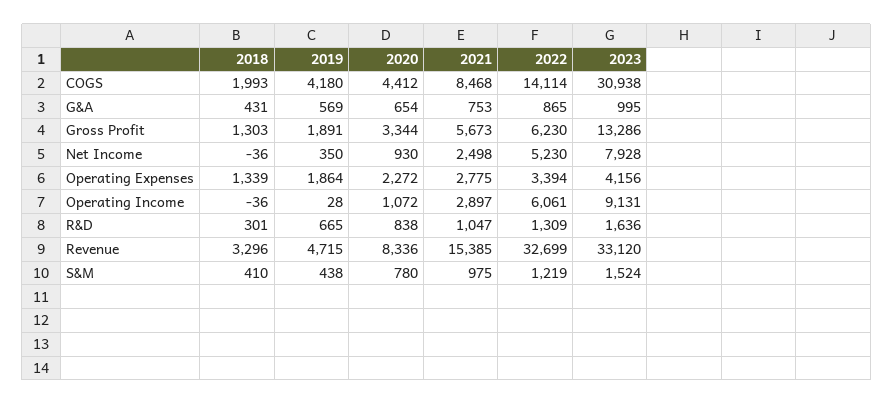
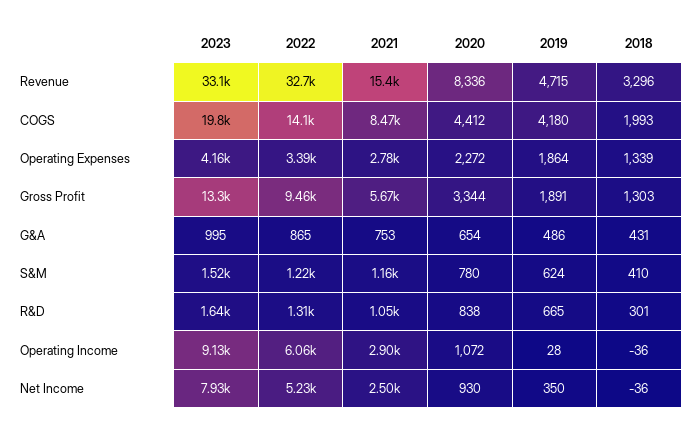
  {
    "2018": {
      "COGS": 1993,
      "G&A": 431,
      "Gross Profit": 1303,
      "Net Income": -36,
      "Operating Expenses": 1339,
      "Operating Income": -36,
      "R&D": 301,
      "Revenue": 3296,
      "S&M": 410
    },
    "2019": {
      "COGS": 4180,
-     "G&A": 569,
+     "G&A": 486,
      "Gross Profit": 1891,
      "Net Income": 350,
      "Operating Expenses": 1864,
      "Operating Income": 28,
      "R&D": 665,
      "Revenue": 4715,
-     "S&M": 438
+     "S&M": 624
    },
    "2020": {
      "COGS": 4412,
      "G&A": 654,
      "Gross Profit": 3344,
      "Net Income": 930,
      "Operating Expenses": 2272,
      "Operating Income": 1072,
      "R&D": 838,
      "Revenue": 8336,
      "S&M": 780
    },
    "2021": {
      "COGS": 8468,
      "G&A": 753,
      "Gross Profit": 5673,
      "Net Income": 2498,
      "Operating Expenses": 2775,
      "Operating Income": 2897,
      "R&D": 1047,
      "Revenue": 15385,
-     "S&M": 975
+     "S&M": 1160
    },
    "2022": {
      "COGS": 14114,
      "G&A": 865,
-     "Gross Profit": 6230,
+     "Gross Profit": 9460,
      "Net Income": 5230,
      "Operating Expenses": 3394,
      "Operating Income": 6061,
      "R&D": 1309,
      "Revenue": 32699,
      "S&M": 1219
    },
    "2023": {
-     "COGS": 30938,
+     "COGS": 19800,
      "G&A": 995,
      "Gross Profit": 13286,
      "Net Income": 7928,
      "Operating Expenses": 4156,
      "Operating Income": 9131,
      "R&D": 1636,
      "Revenue": 33120,
      "S&M": 1524
    }
  }

